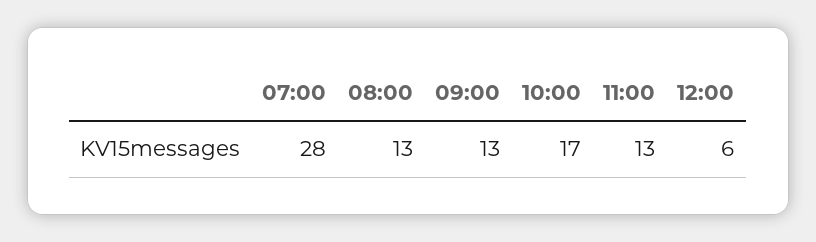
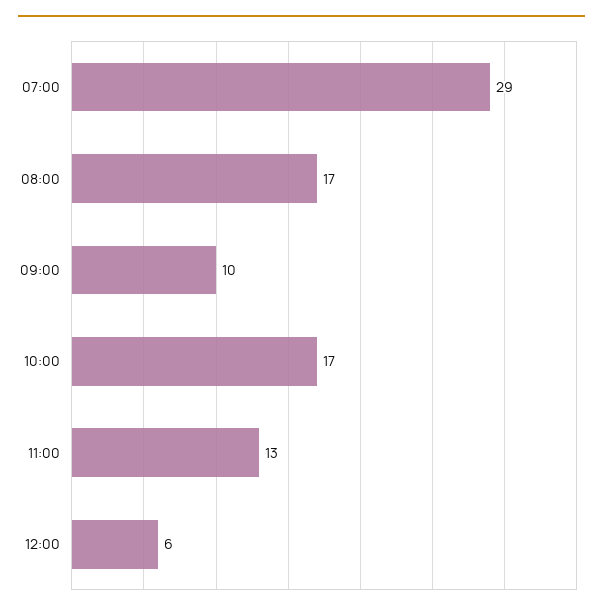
  {
-   "07:00": 28,
+   "07:00": 29,
-   "08:00": 13,
+   "08:00": 17,
-   "09:00": 13,
+   "09:00": 10,
    "10:00": 17,
    "11:00": 13,
    "12:00": 6
  }

